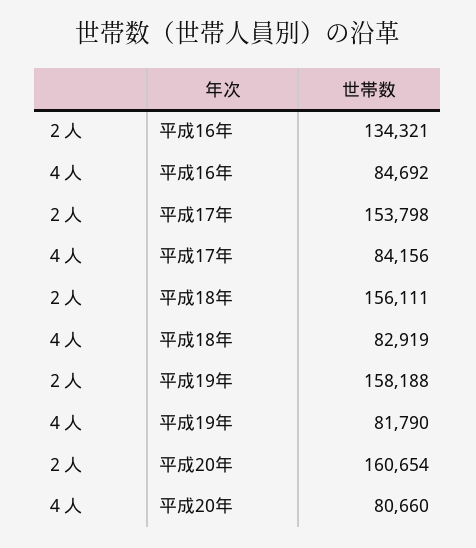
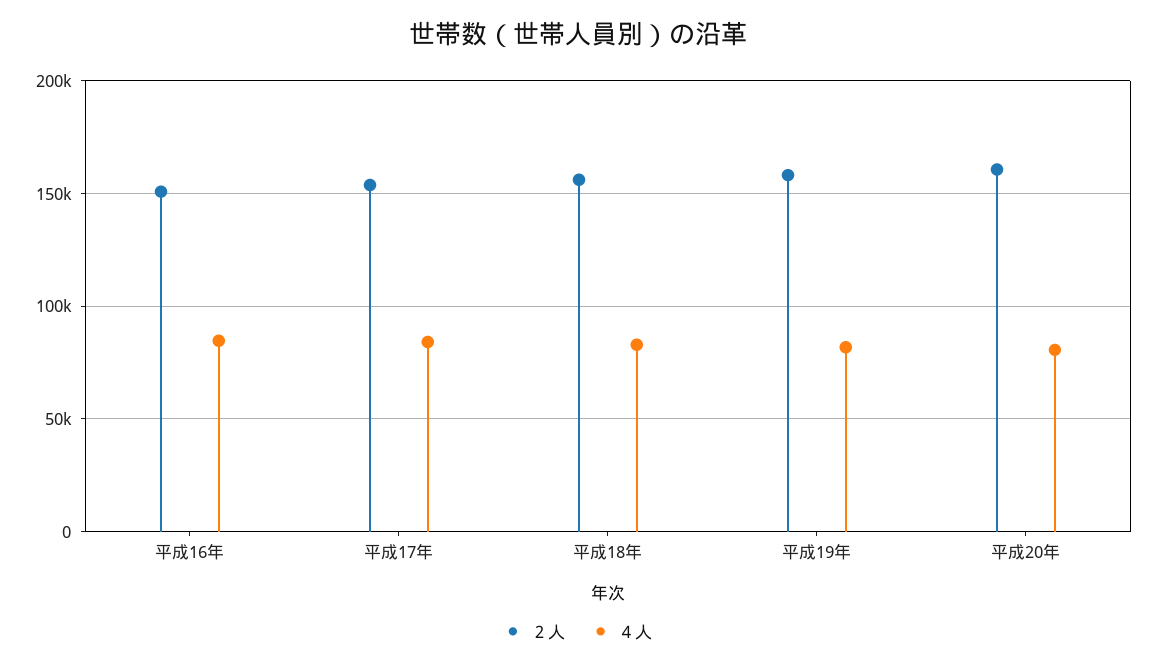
  {
    "２人": {
-     "平成16年": 134321,
+     "平成16年": 150000,
      "平成17年": 153798,
      "平成18年": 156111,
      "平成19年": 158188,
      "平成20年": 160654
    },
    "４人": {
      "平成16年": 84692,
      "平成17年": 84156,
      "平成18年": 82919,
      "平成19年": 81790,
      "平成20年": 80660
    }
  }

